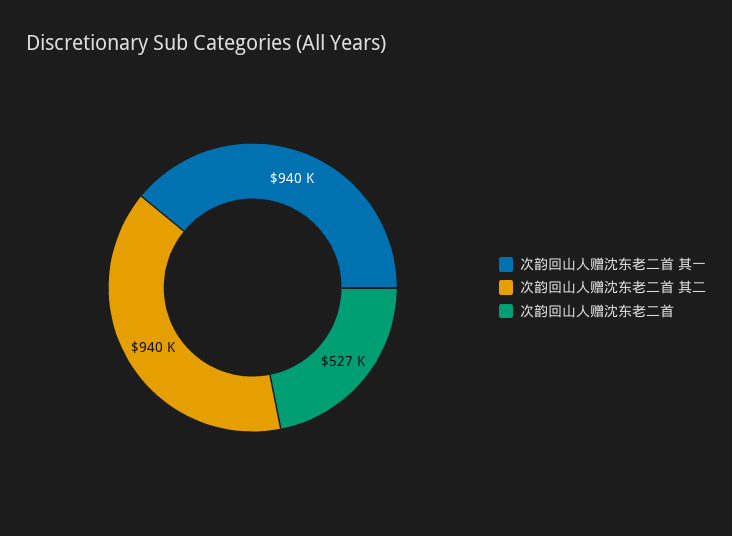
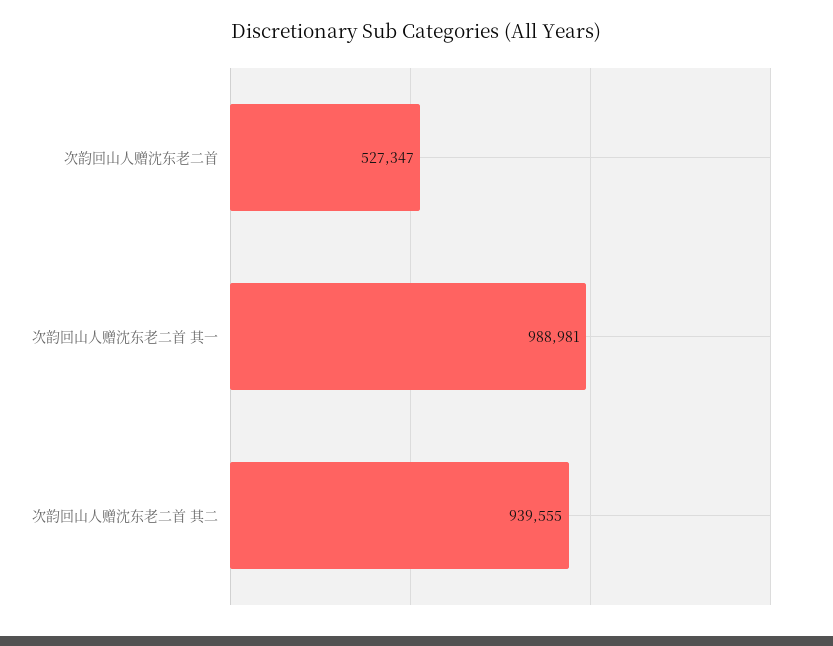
  {
-   "次韵回山人赠沈东老二首 其一": 940000,
+   "次韵回山人赠沈东老二首 其一": 988981,
    "次韵回山人赠沈东老二首 其二": 939555,
    "次韵回山人赠沈东老二首": 527347
  }

